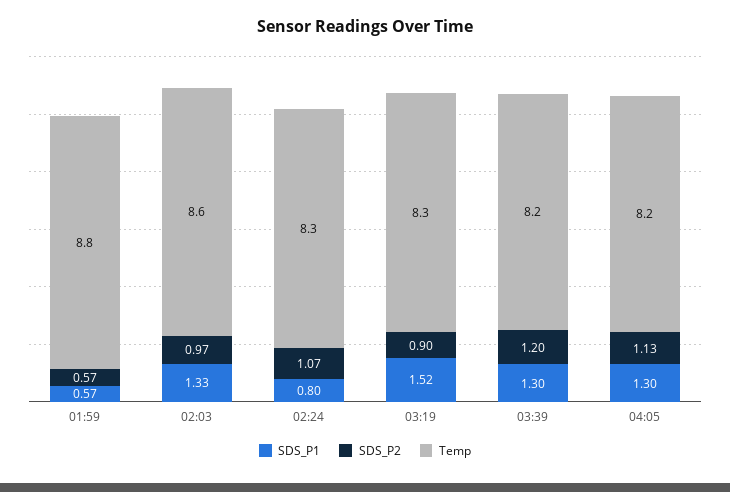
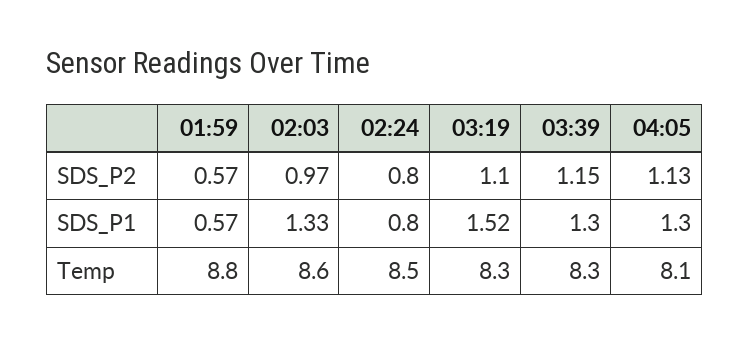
  {
    "SDS_P1": {
      "01:59": 0.57,
      "02:03": 1.33,
      "02:24": 0.8,
      "03:19": 1.52,
      "03:39": 1.3,
      "04:05": 1.3
    },
    "SDS_P2": {
      "01:59": 0.57,
      "02:03": 0.97,
-     "02:24": 1.07,
+     "02:24": 0.8,
-     "03:19": 0.9,
+     "03:19": 1.1,
-     "03:39": 1.2,
+     "03:39": 1.15,
      "04:05": 1.13
    },
    "Temp": {
      "01:59": 8.8,
      "02:03": 8.6,
-     "02:24": 8.3,
+     "02:24": 8.5,
      "03:19": 8.3,
-     "03:39": 8.2,
+     "03:39": 8.3,
-     "04:05": 8.2
+     "04:05": 8.1
    }
  }

